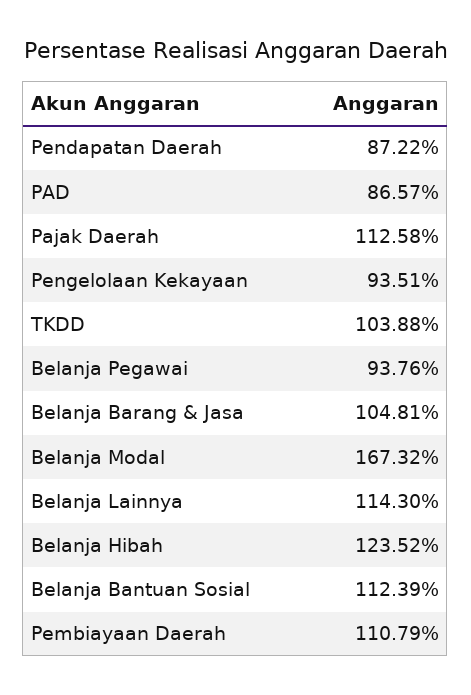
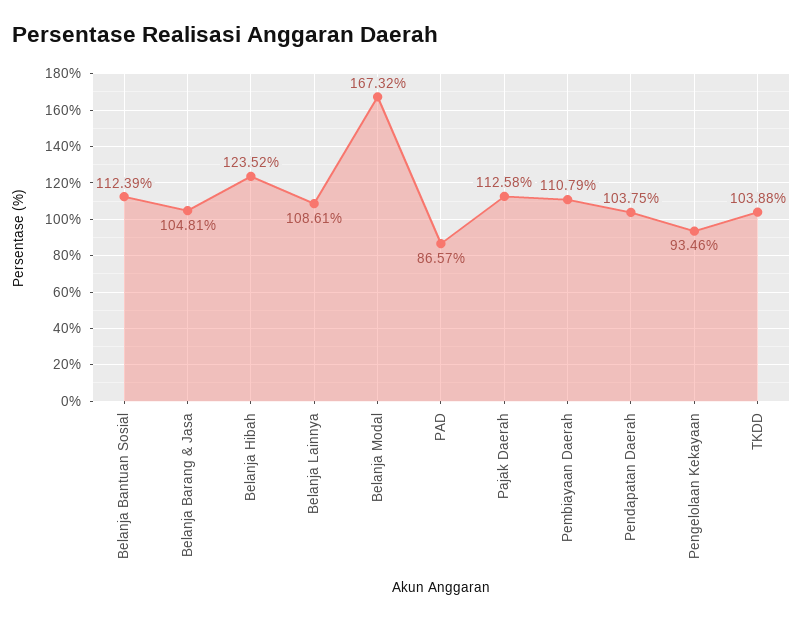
  {
-   "Pendapatan Daerah": 87.22,
+   "Pendapatan Daerah": 103.75,
    "PAD": 86.57,
    "Pajak Daerah": 112.58,
-   "Pengelolaan Kekayaan": 93.51,
+   "Pengelolaan Kekayaan": 93.46,
    "TKDD": 103.88,
-   "Belanja Pegawai": 93.76,
    "Belanja Barang & Jasa": 104.81,
    "Belanja Modal": 167.32,
-   "Belanja Lainnya": 114.3,
+   "Belanja Lainnya": 108.61,
    "Belanja Hibah": 123.52,
    "Belanja Bantuan Sosial": 112.39,
    "Pembiayaan Daerah": 110.79
  }

